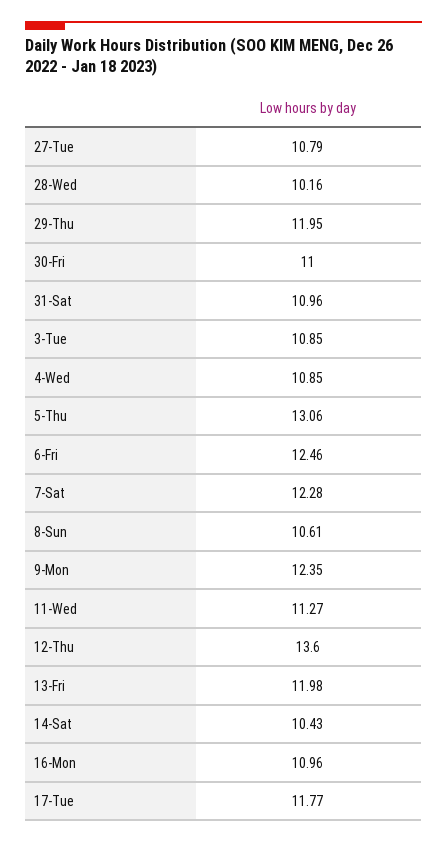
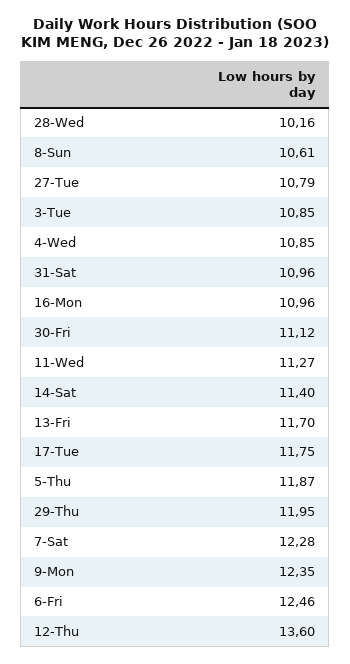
  {
    "27-Tue": 10.79,
    "28-Wed": 10.16,
    "29-Thu": 11.95,
-   "30-Fri": 11,
+   "30-Fri": 11.12,
    "31-Sat": 10.96,
    "3-Tue": 10.85,
    "4-Wed": 10.85,
-   "5-Thu": 13.06,
+   "5-Thu": 11.87,
    "6-Fri": 12.46,
    "7-Sat": 12.28,
    "8-Sun": 10.61,
    "9-Mon": 12.35,
    "11-Wed": 11.27,
    "12-Thu": 13.6,
-   "13-Fri": 11.98,
+   "13-Fri": 11.7,
-   "14-Sat": 10.43,
+   "14-Sat": 11.4,
    "16-Mon": 10.96,
-   "17-Tue": 11.77
+   "17-Tue": 11.75
  }

